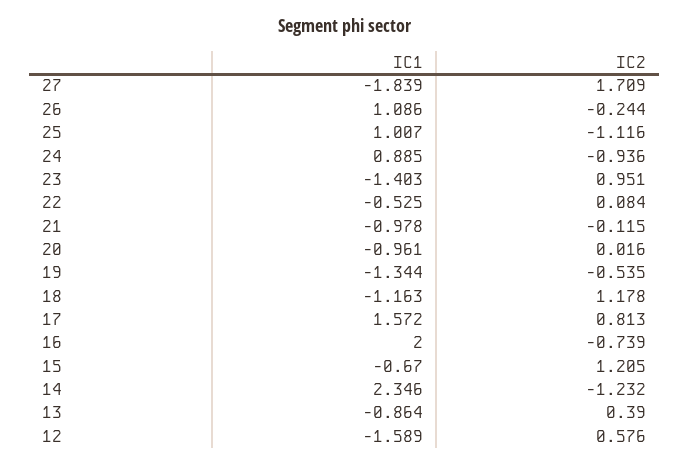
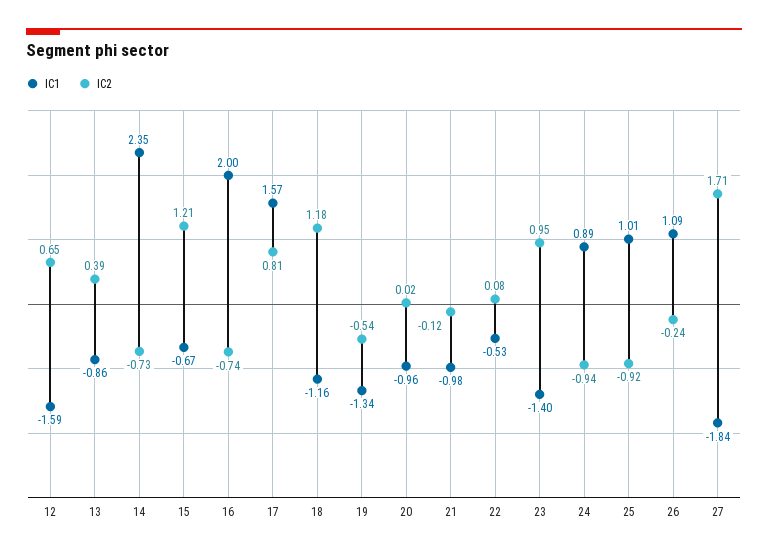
  {
    "IC1": {
      "27": -1.839,
      "26": 1.086,
      "25": 1.007,
      "24": 0.885,
      "23": -1.403,
      "22": -0.525,
      "21": -0.978,
      "20": -0.961,
      "19": -1.344,
      "18": -1.163,
      "17": 1.572,
      "16": 2,
      "15": -0.67,
      "14": 2.346,
      "13": -0.864,
      "12": -1.589
    },
    "IC2": {
      "27": 1.709,
      "26": -0.244,
-     "25": -1.116,
+     "25": -0.92,
      "24": -0.936,
      "23": 0.951,
      "22": 0.084,
      "21": -0.115,
      "20": 0.016,
      "19": -0.535,
      "18": 1.178,
      "17": 0.813,
      "16": -0.739,
      "15": 1.205,
-     "14": -1.232,
+     "14": -0.73,
      "13": 0.39,
-     "12": 0.576
+     "12": 0.65
    }
  }

